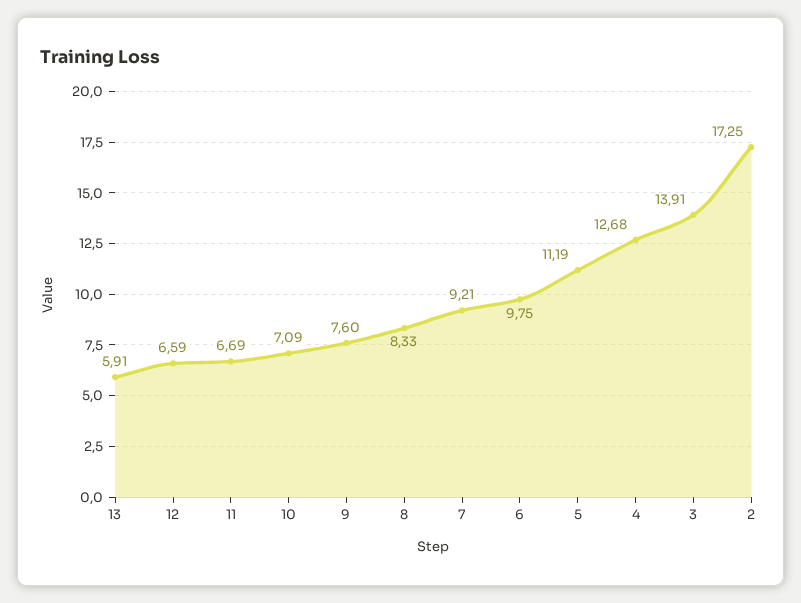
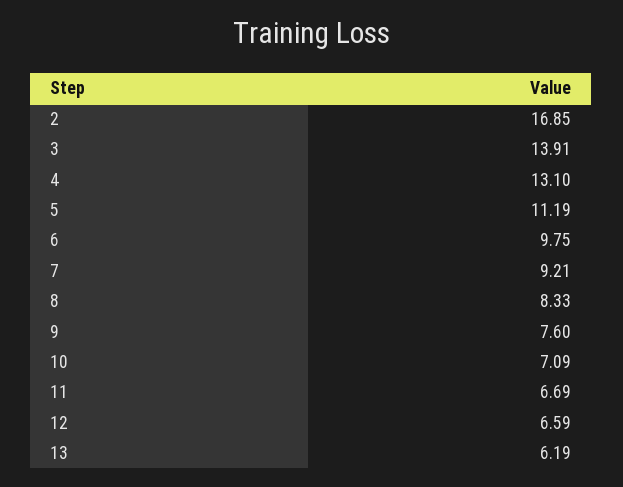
  {
-   "13": 5.91,
+   "13": 6.19,
    "12": 6.59,
    "11": 6.69,
    "10": 7.09,
    "9": 7.6,
    "8": 8.33,
    "7": 9.21,
    "6": 9.75,
    "5": 11.19,
-   "4": 12.68,
+   "4": 13.1,
    "3": 13.91,
-   "2": 17.25
+   "2": 16.85
  }

